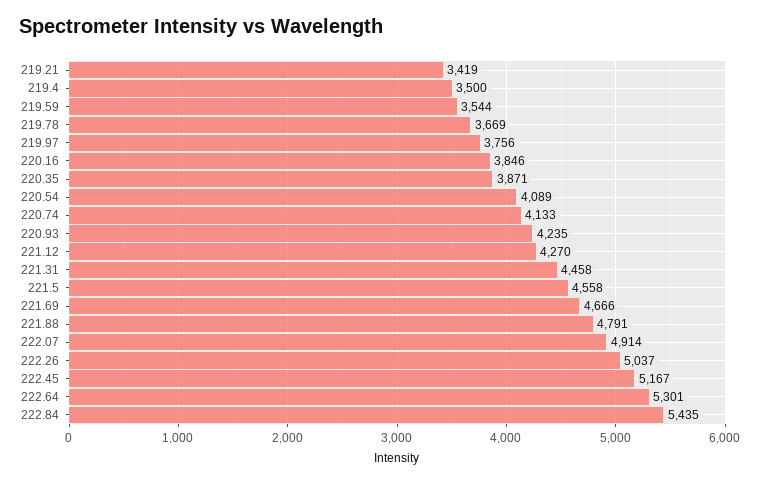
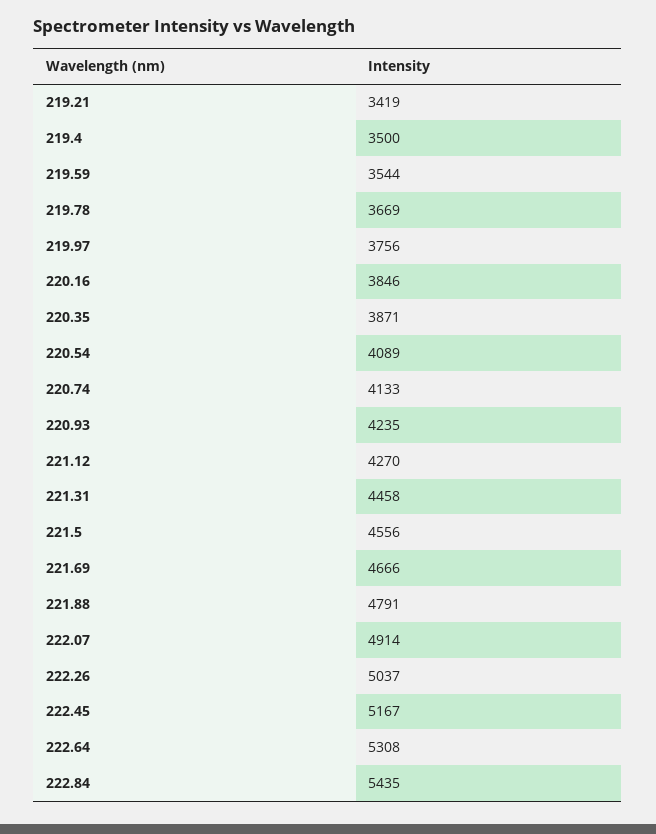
  {
    "219.21": 3419,
    "219.4": 3500,
    "219.59": 3544,
    "219.78": 3669,
    "219.97": 3756,
    "220.16": 3846,
    "220.35": 3871,
    "220.54": 4089,
    "220.74": 4133,
    "220.93": 4235,
    "221.12": 4270,
    "221.31": 4458,
-   "221.5": 4558,
+   "221.5": 4556,
    "221.69": 4666,
    "221.88": 4791,
    "222.07": 4914,
    "222.26": 5037,
    "222.45": 5167,
-   "222.64": 5301,
+   "222.64": 5308,
    "222.84": 5435
  }

